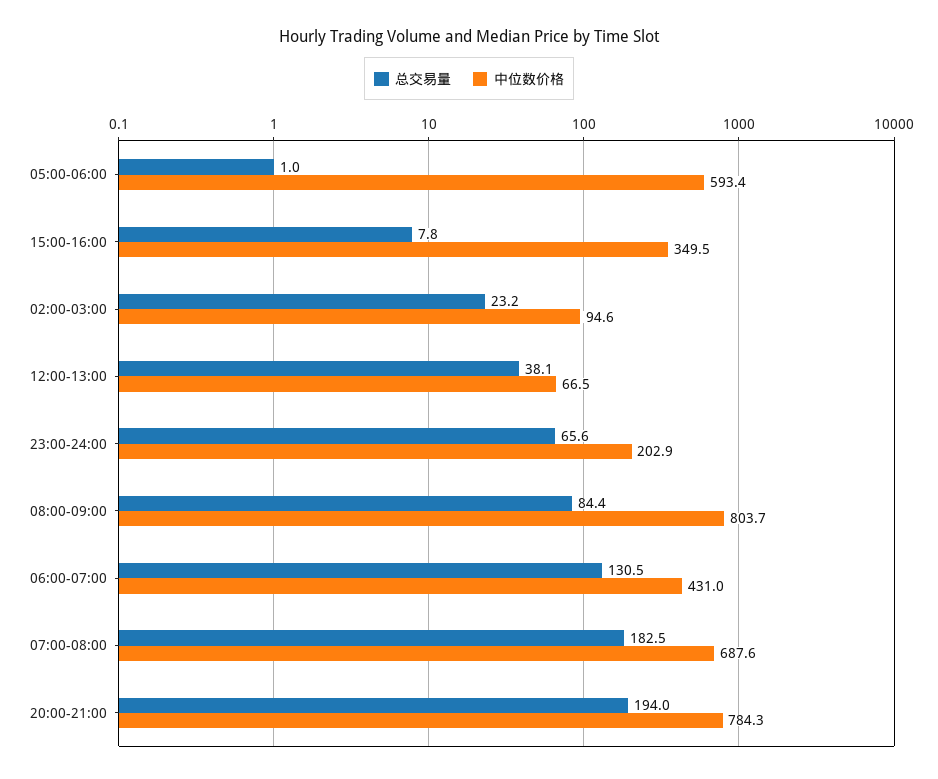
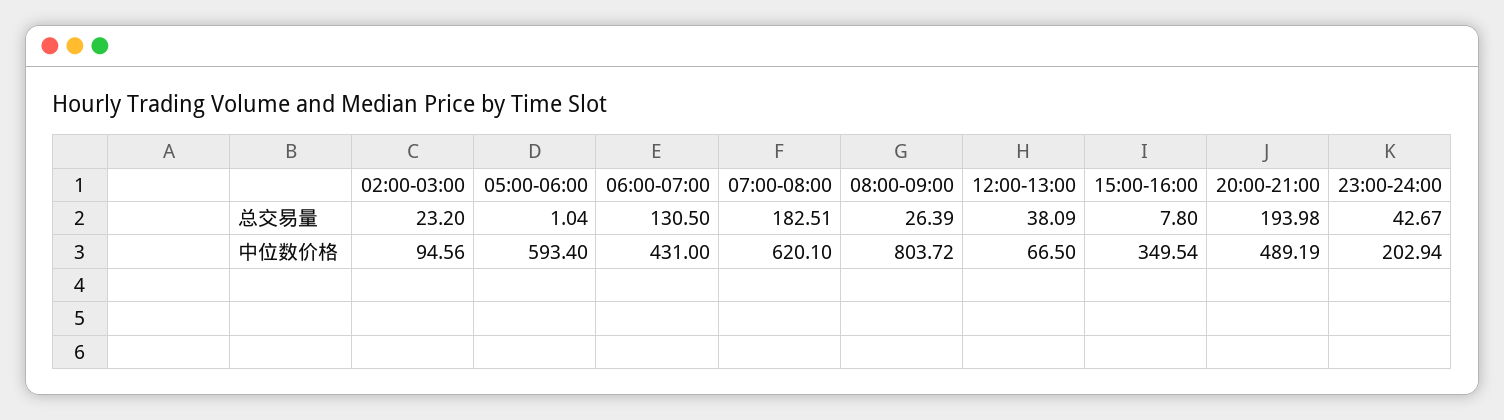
  {
    "总交易量": {
      "05:00-06:00": 1.04,
      "15:00-16:00": 7.8,
      "02:00-03:00": 23.2,
      "12:00-13:00": 38.09,
-     "23:00-24:00": 65.6,
+     "23:00-24:00": 42.67,
-     "08:00-09:00": 84.4,
+     "08:00-09:00": 26.39,
      "06:00-07:00": 130.5,
      "07:00-08:00": 182.51,
      "20:00-21:00": 193.98
    },
    "中位数价格": {
      "05:00-06:00": 593.4,
      "15:00-16:00": 349.54,
      "02:00-03:00": 94.56,
      "12:00-13:00": 66.5,
      "23:00-24:00": 202.94,
      "08:00-09:00": 803.72,
      "06:00-07:00": 431,
-     "07:00-08:00": 687.6,
+     "07:00-08:00": 620.1,
-     "20:00-21:00": 784.3
+     "20:00-21:00": 489.19
    }
  }

